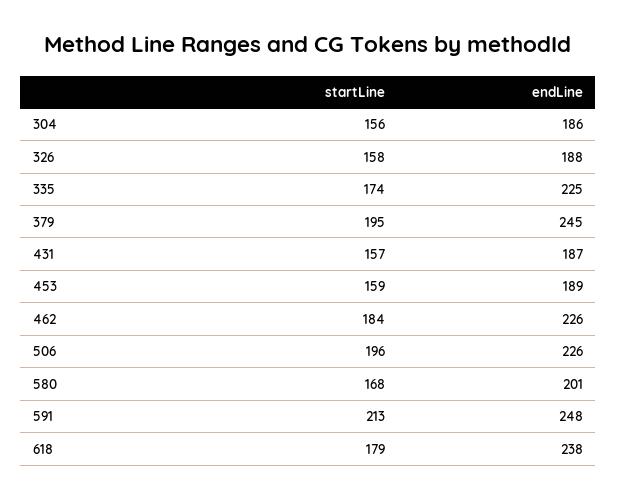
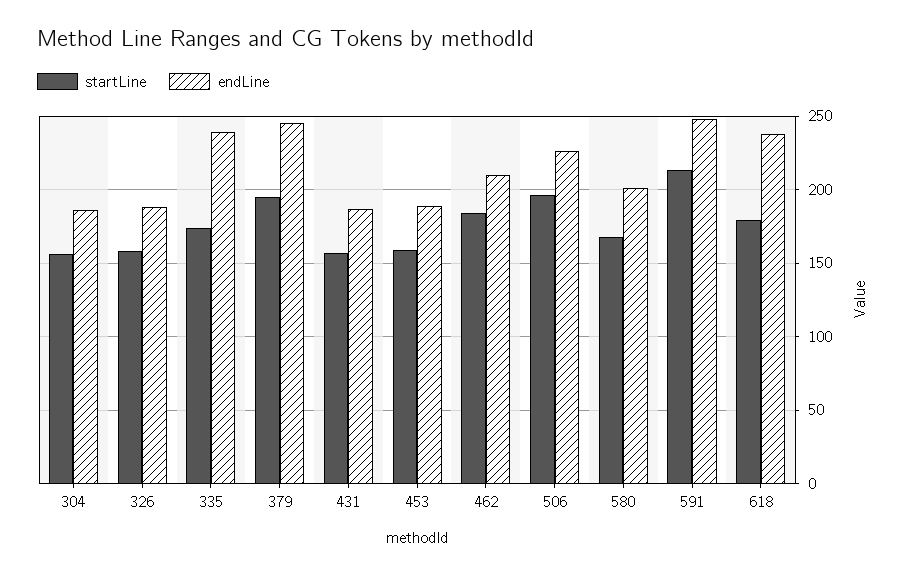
  {
    "startLine": {
      "304": 156,
      "326": 158,
      "335": 174,
      "379": 195,
      "431": 157,
      "453": 159,
      "462": 184,
      "506": 196,
      "580": 168,
      "591": 213,
      "618": 179
    },
    "endLine": {
      "304": 186,
      "326": 188,
-     "335": 225,
+     "335": 240,
      "379": 245,
      "431": 187,
      "453": 189,
-     "462": 226,
+     "462": 210,
      "506": 226,
      "580": 201,
      "591": 248,
      "618": 238
    }
  }

